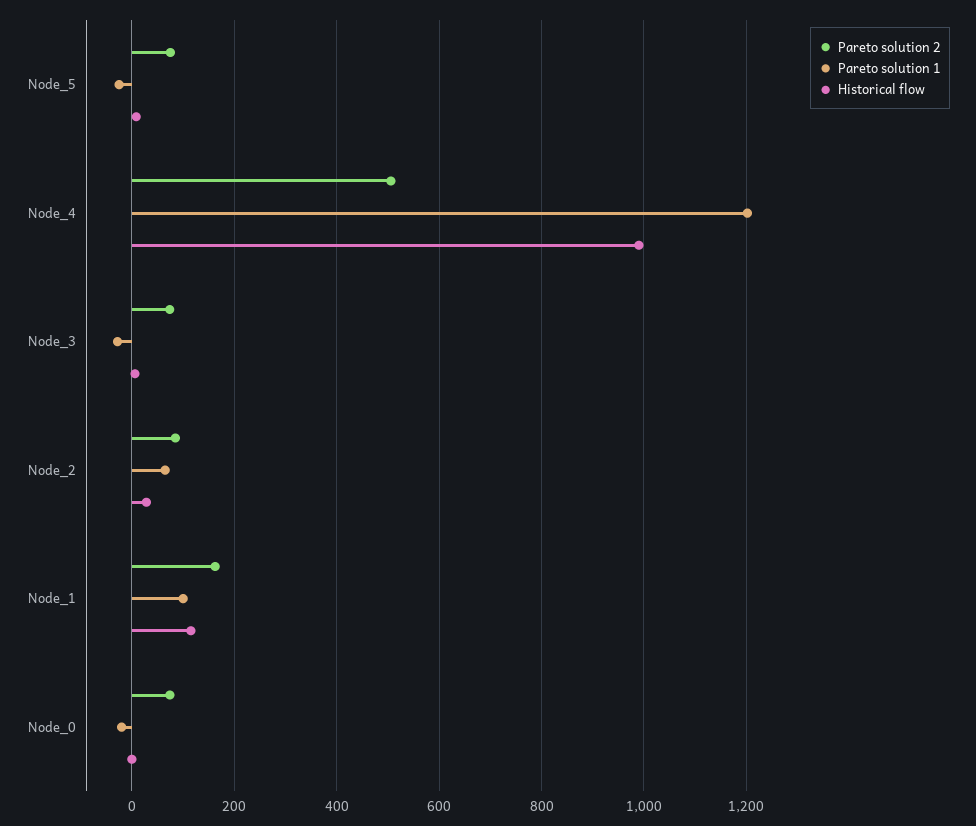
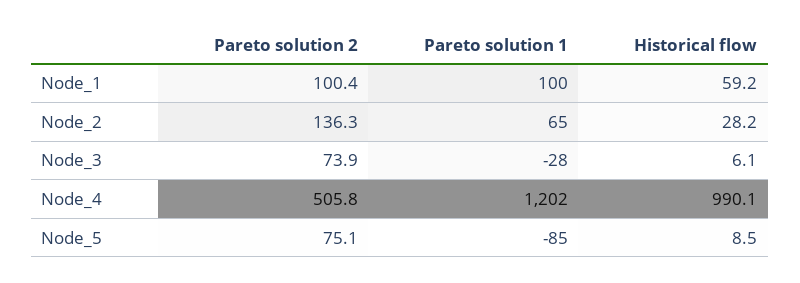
  {
    "Pareto solution 2": {
      "Node_5": 75.1,
      "Node_4": 505.8,
      "Node_3": 73.9,
-     "Node_2": 80,
+     "Node_2": 136.3,
-     "Node_1": 160,
+     "Node_1": 100.4
-     "Node_0": 80
    },
    "Pareto solution 1": {
-     "Node_5": -20,
+     "Node_5": -85,
      "Node_4": 1202,
      "Node_3": -28,
      "Node_2": 65,
-     "Node_1": 100,
+     "Node_1": 100
-     "Node_0": -20
    },
    "Historical flow": {
      "Node_5": 8.5,
      "Node_4": 990.1,
      "Node_3": 6.1,
      "Node_2": 28.2,
-     "Node_1": 120,
+     "Node_1": 59.2
-     "Node_0": 0
    }
  }

